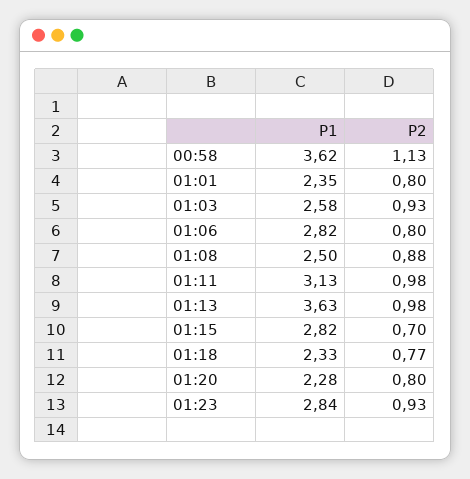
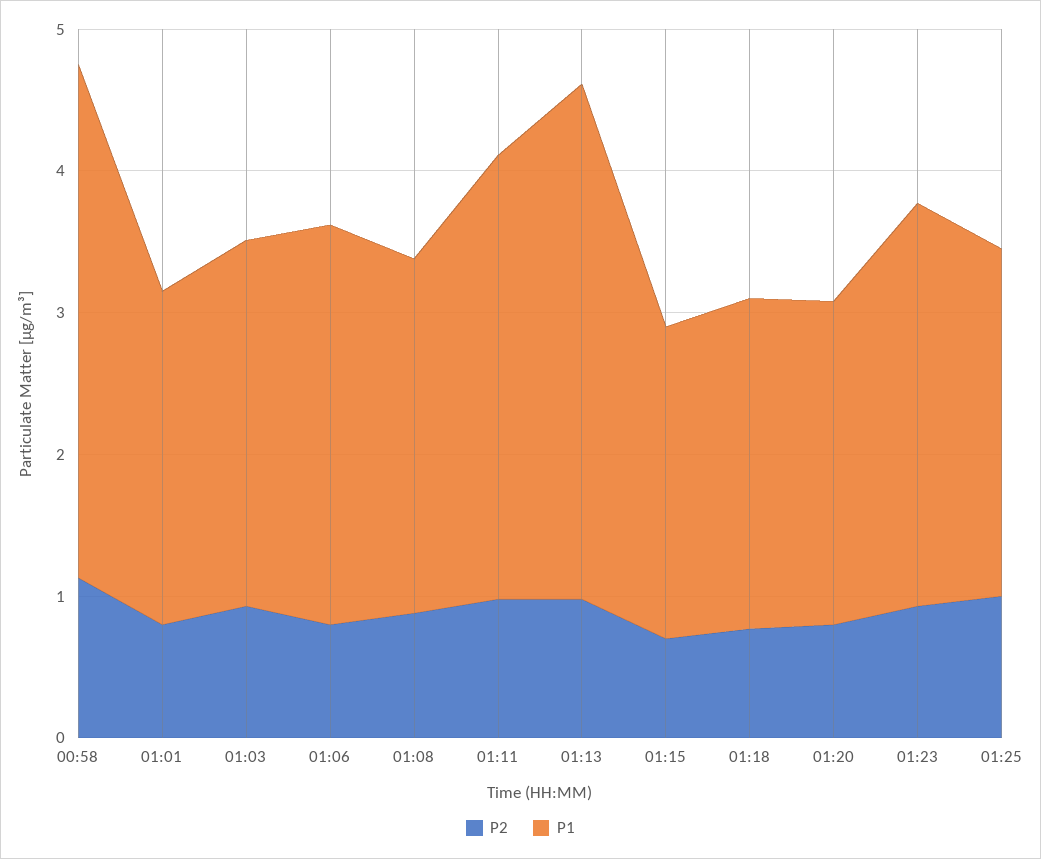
  {
    "P1": {
      "00:58": 3.62,
      "01:01": 2.35,
      "01:03": 2.58,
      "01:06": 2.82,
      "01:08": 2.5,
      "01:11": 3.13,
      "01:13": 3.63,
-     "01:15": 2.82,
+     "01:15": 2.2,
      "01:18": 2.33,
      "01:20": 2.28,
-     "01:23": 2.84
+     "01:23": 2.84,
+     "01:25": 2.4
    },
    "P2": {
      "00:58": 1.13,
      "01:01": 0.8,
      "01:03": 0.93,
      "01:06": 0.8,
      "01:08": 0.88,
      "01:11": 0.98,
      "01:13": 0.98,
      "01:15": 0.7,
      "01:18": 0.77,
      "01:20": 0.8,
-     "01:23": 0.93
+     "01:23": 0.93,
+     "01:25": 1
    }
  }

